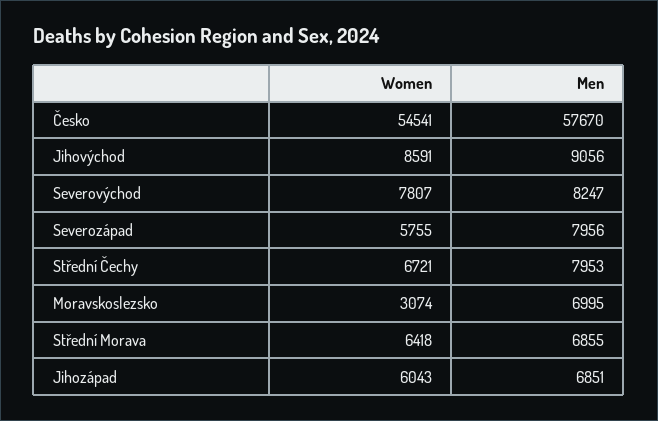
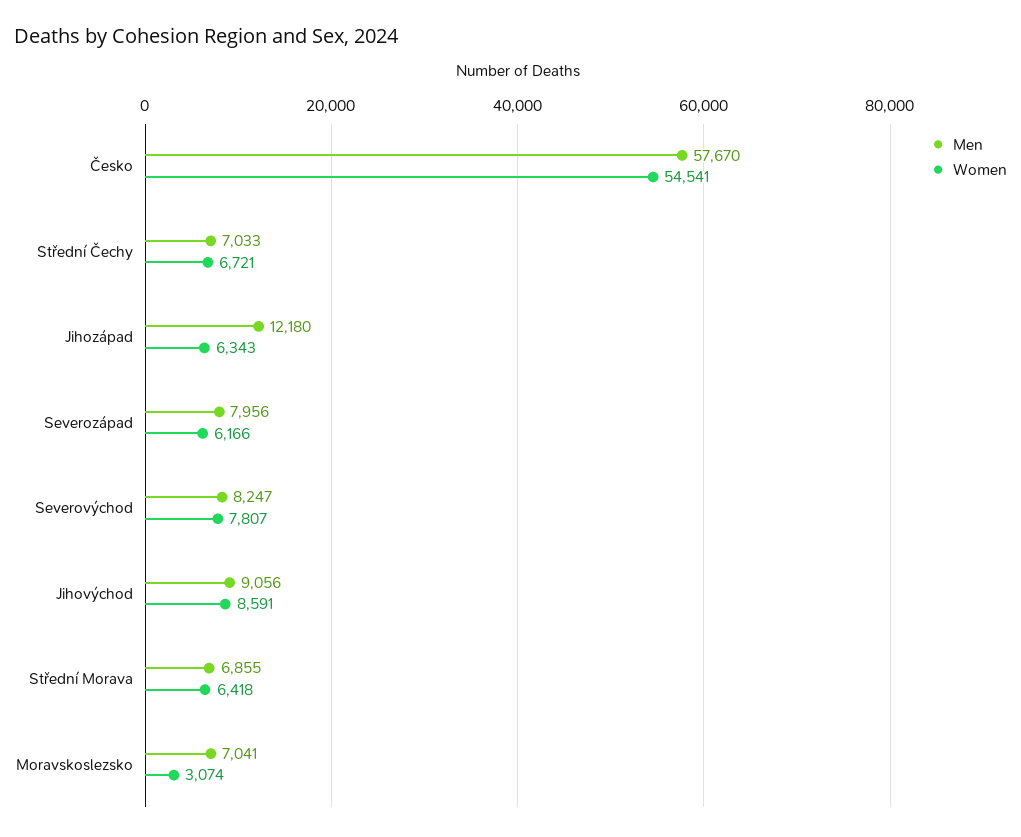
  {
    "Women": {
      "Česko": 54541,
      "Jihovýchod": 8591,
      "Severovýchod": 7807,
-     "Severozápad": 5755,
+     "Severozápad": 6166,
      "Střední Čechy": 6721,
      "Moravskoslezsko": 3074,
      "Střední Morava": 6418,
-     "Jihozápad": 6043
+     "Jihozápad": 6343
    },
    "Men": {
      "Česko": 57670,
      "Jihovýchod": 9056,
      "Severovýchod": 8247,
      "Severozápad": 7956,
-     "Střední Čechy": 7953,
+     "Střední Čechy": 7033,
-     "Moravskoslezsko": 6995,
+     "Moravskoslezsko": 7041,
      "Střední Morava": 6855,
-     "Jihozápad": 6851
+     "Jihozápad": 12180
    }
  }

